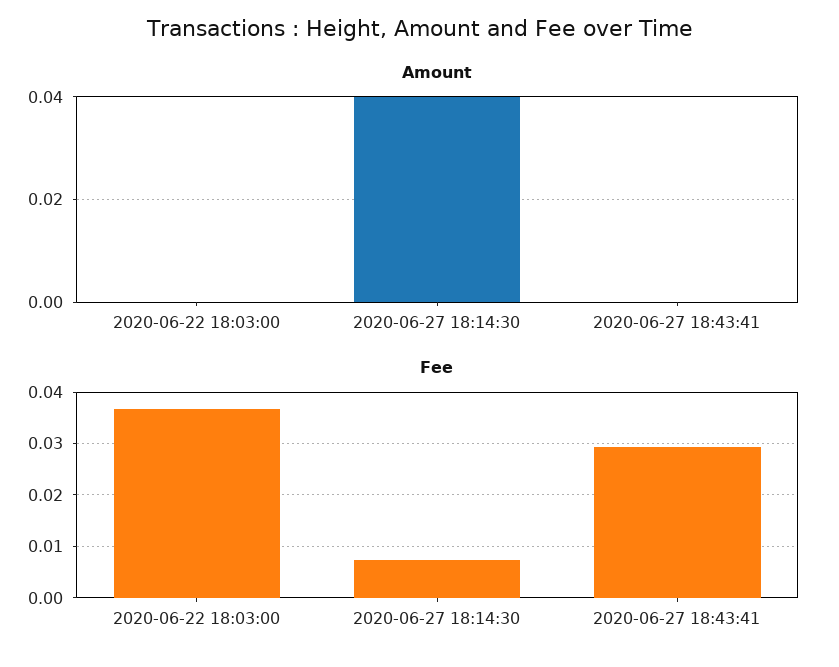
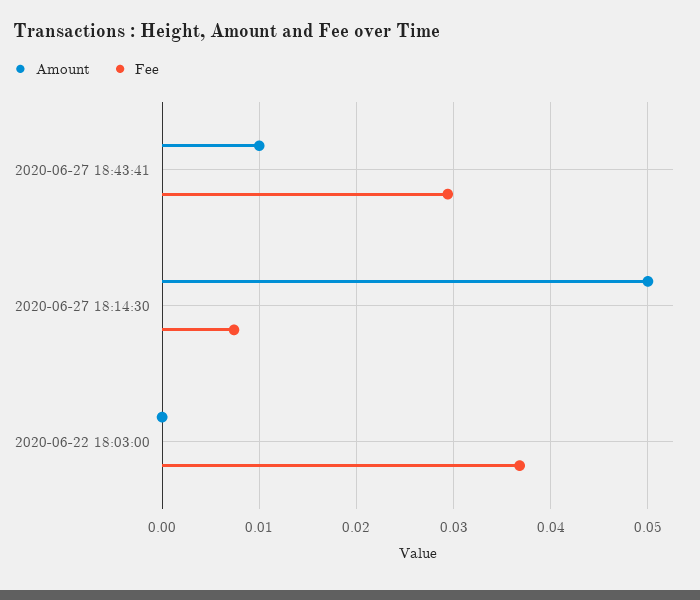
  {
    "Amount": {
      "2020-06-22 18:03:00": 0,
-     "2020-06-27 18:14:30": 0.04,
+     "2020-06-27 18:14:30": 0.05,
-     "2020-06-27 18:43:41": 0
+     "2020-06-27 18:43:41": 0.01
    },
    "Fee": {
      "2020-06-22 18:03:00": 0.037,
      "2020-06-27 18:14:30": 0.007,
      "2020-06-27 18:43:41": 0.029
    }
  }

